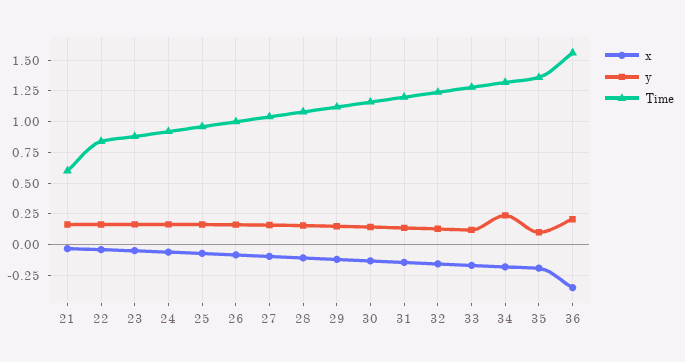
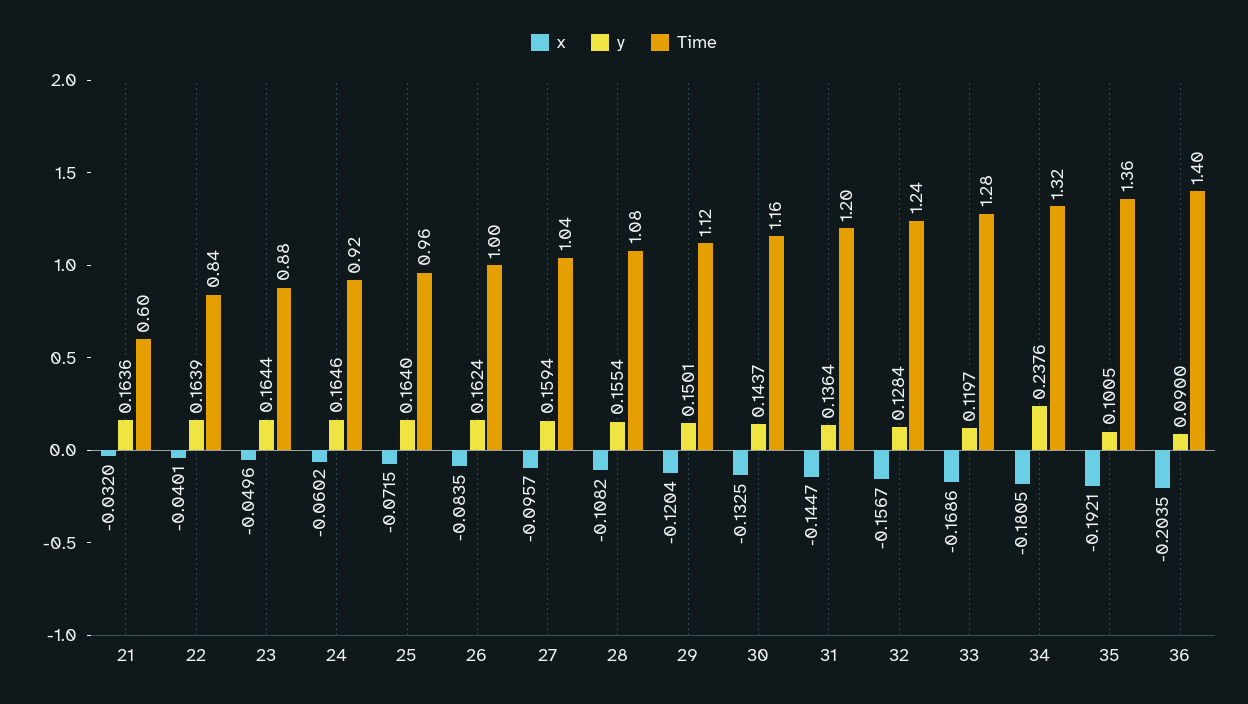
  {
    "x": {
      "21": -0.032,
      "22": -0.0401,
      "23": -0.0496,
      "24": -0.0602,
      "25": -0.0715,
      "26": -0.0835,
      "27": -0.0957,
      "28": -0.1082,
      "29": -0.1204,
      "30": -0.1325,
      "31": -0.1447,
      "32": -0.1567,
      "33": -0.1686,
      "34": -0.1805,
      "35": -0.1921,
-     "36": -0.35
+     "36": -0.2035
    },
    "y": {
      "21": 0.1636,
      "22": 0.1639,
      "23": 0.1644,
      "24": 0.1646,
      "25": 0.164,
      "26": 0.1624,
      "27": 0.1594,
      "28": 0.1554,
      "29": 0.1501,
      "30": 0.1437,
      "31": 0.1364,
      "32": 0.1284,
      "33": 0.1197,
      "34": 0.2376,
      "35": 0.1005,
-     "36": 0.2
+     "36": 0.09
    },
    "Time": {
      "21": 0.6,
      "22": 0.84,
      "23": 0.88,
      "24": 0.92,
      "25": 0.96,
      "26": 1,
      "27": 1.04,
      "28": 1.08,
      "29": 1.12,
      "30": 1.16,
      "31": 1.2,
      "32": 1.24,
      "33": 1.28,
      "34": 1.32,
      "35": 1.36,
-     "36": 1.55
+     "36": 1.4
    }
  }

